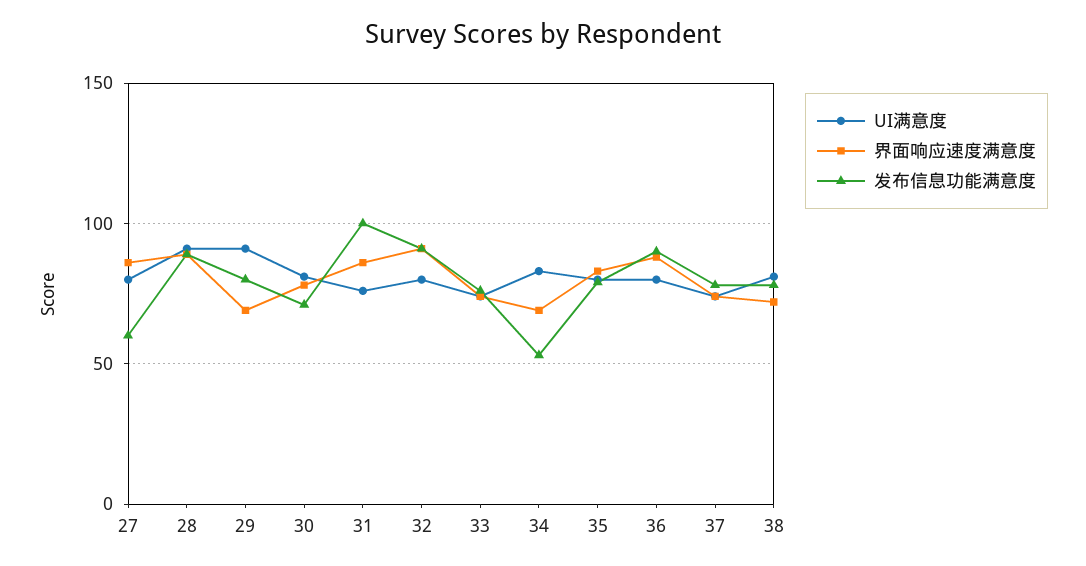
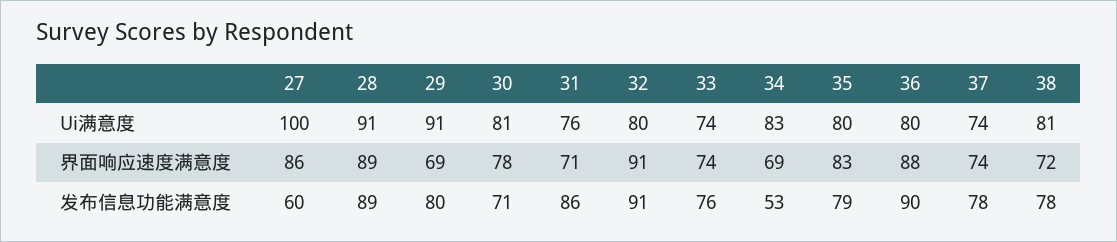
  {
    "UI满意度": {
-     "27": 80,
+     "27": 100,
      "28": 91,
      "29": 91,
      "30": 81,
      "31": 76,
      "32": 80,
      "33": 74,
      "34": 83,
      "35": 80,
      "36": 80,
      "37": 74,
      "38": 81
    },
    "界面响应速度满意度": {
      "27": 86,
      "28": 89,
      "29": 69,
      "30": 78,
-     "31": 85,
+     "31": 71,
      "32": 91,
      "33": 74,
      "34": 69,
      "35": 83,
      "36": 88,
      "37": 74,
      "38": 72
    },
    "发布信息功能满意度": {
      "27": 60,
      "28": 89,
      "29": 80,
      "30": 71,
-     "31": 100,
+     "31": 86,
      "32": 91,
      "33": 76,
      "34": 53,
      "35": 79,
      "36": 90,
      "37": 78,
      "38": 78
    }
  }

